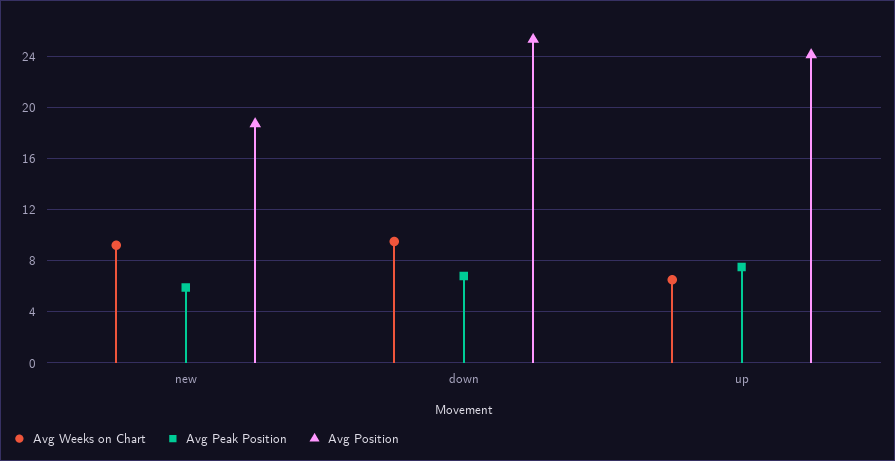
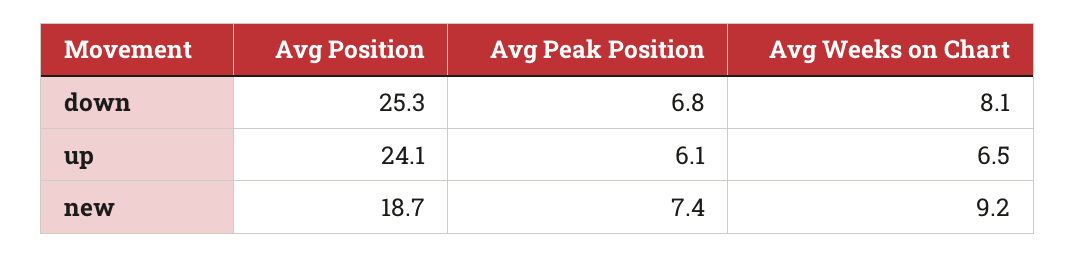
  {
    "Avg Weeks on Chart": {
      "new": 9.2,
-     "down": 9.5,
+     "down": 8.1,
      "up": 6.5
    },
    "Avg Peak Position": {
-     "new": 6,
+     "new": 7.4,
      "down": 6.8,
-     "up": 7.5
+     "up": 6.1
    },
    "Avg Position": {
      "new": 18.7,
      "down": 25.3,
      "up": 24.1
    }
  }

